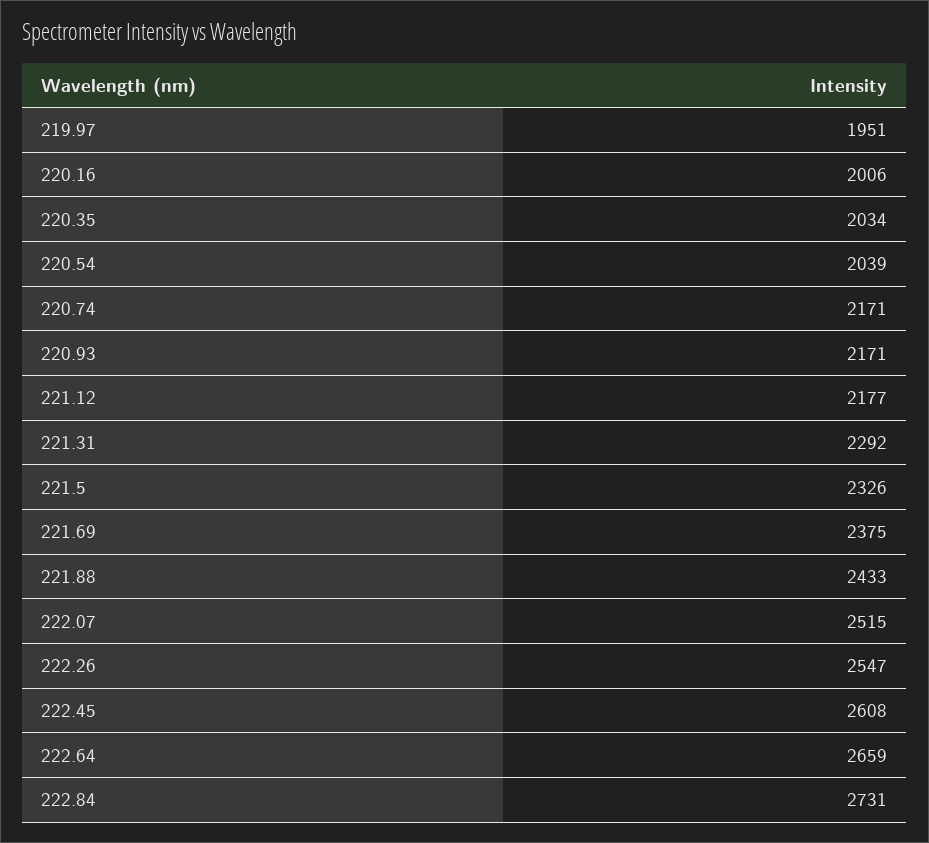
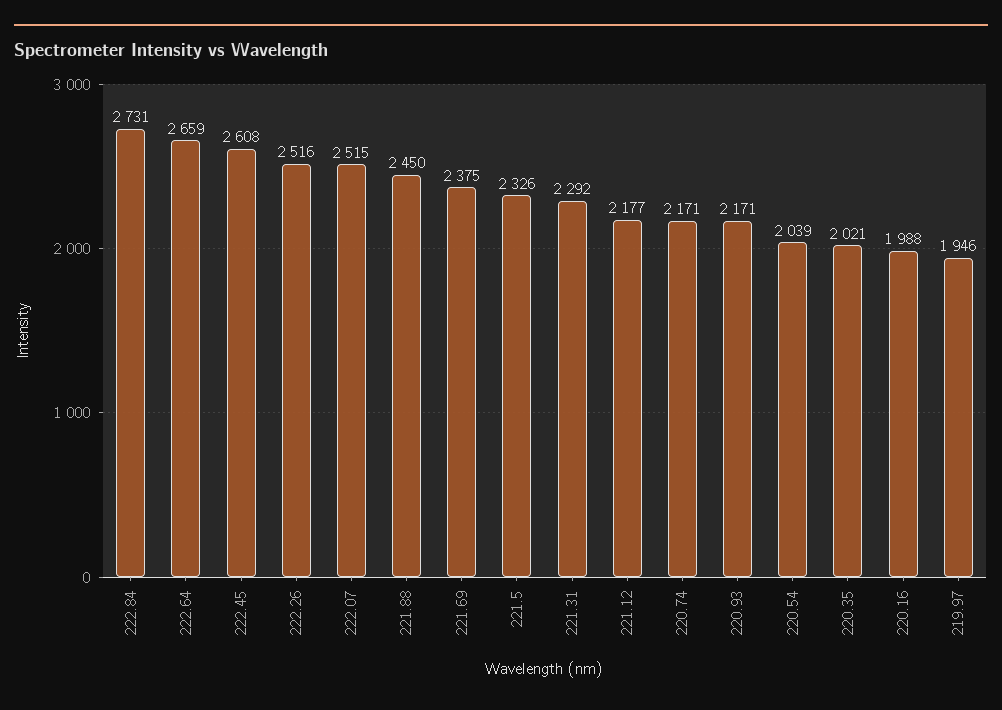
  {
-   "219.97": 1951,
+   "219.97": 1946,
-   "220.16": 2006,
+   "220.16": 1988,
-   "220.35": 2034,
+   "220.35": 2021,
    "220.54": 2039,
    "220.74": 2171,
    "220.93": 2171,
    "221.12": 2177,
    "221.31": 2292,
    "221.5": 2326,
    "221.69": 2375,
-   "221.88": 2433,
+   "221.88": 2450,
    "222.07": 2515,
-   "222.26": 2547,
+   "222.26": 2516,
    "222.45": 2608,
    "222.64": 2659,
    "222.84": 2731
  }

